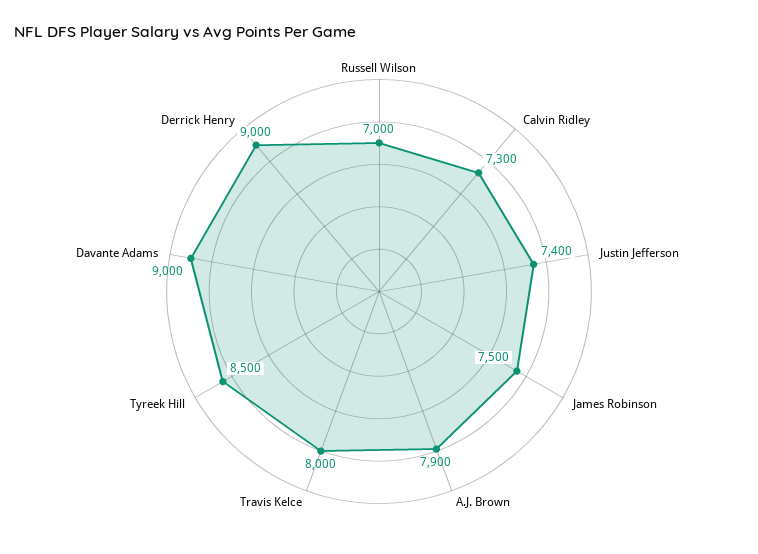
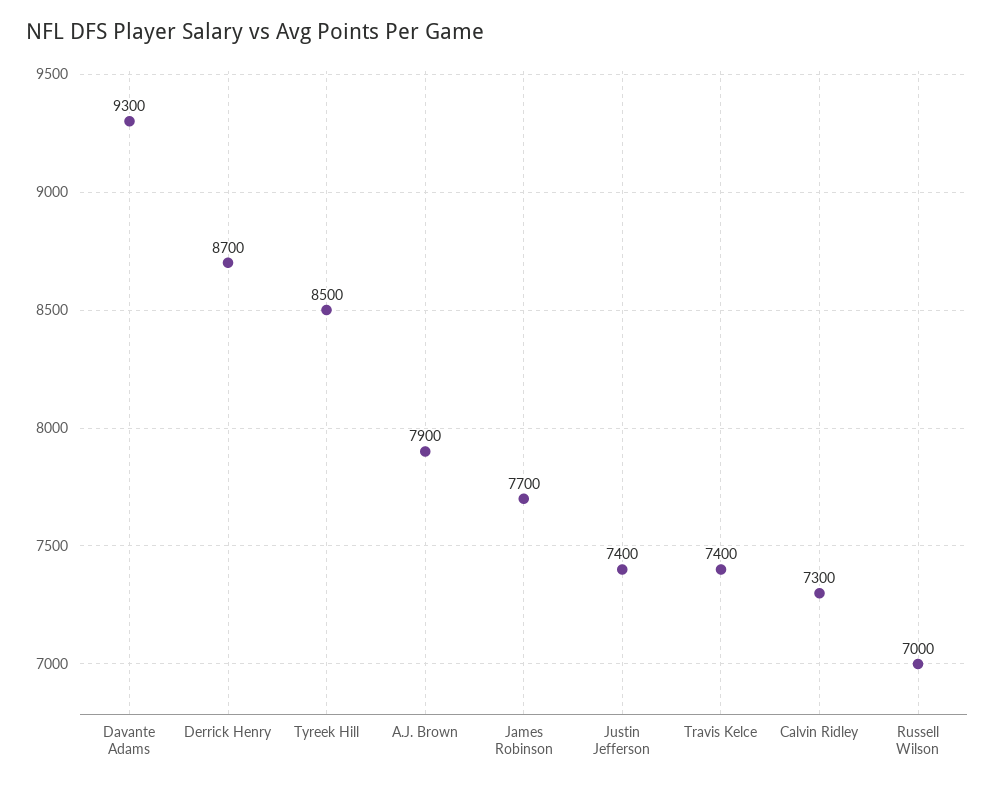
  {
    "Russell Wilson": 7000,
    "Calvin Ridley": 7300,
    "Justin Jefferson": 7400,
-   "James Robinson": 7500,
+   "James Robinson": 7700,
    "A.J. Brown": 7900,
-   "Travis Kelce": 8000,
+   "Travis Kelce": 7400,
    "Tyreek Hill": 8500,
-   "Davante Adams": 9000,
+   "Davante Adams": 9300,
-   "Derrick Henry": 9000
+   "Derrick Henry": 8700
  }

